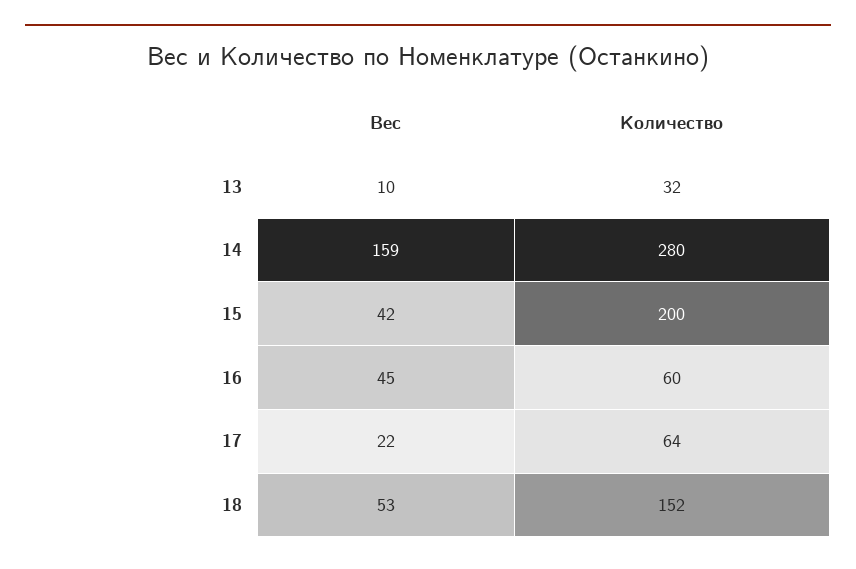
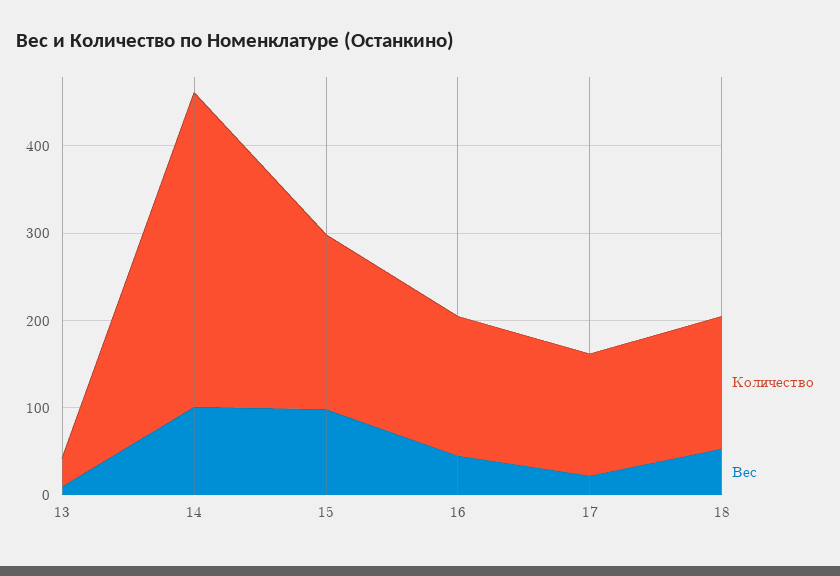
  {
    "Вес": {
      "13": 10,
-     "14": 159,
+     "14": 100,
-     "15": 42,
+     "15": 100,
      "16": 45,
      "17": 22,
      "18": 53
    },
    "Количество": {
      "13": 32,
-     "14": 280,
+     "14": 360,
      "15": 200,
-     "16": 60,
+     "16": 160,
-     "17": 64,
+     "17": 140,
      "18": 152
    }
  }

